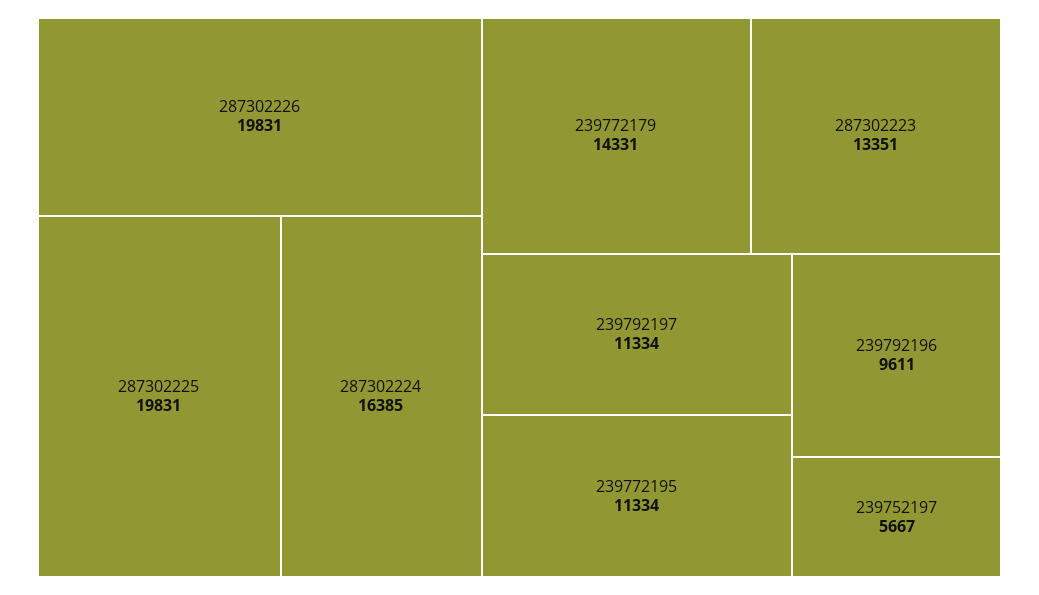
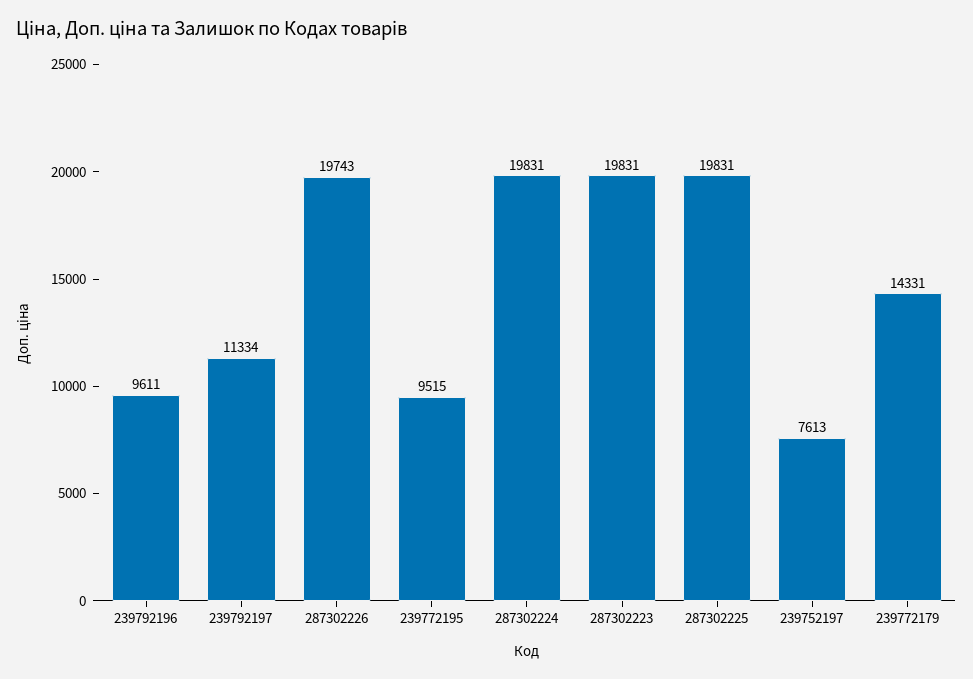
  {
-   "287302226": 19831,
+   "287302226": 19743,
    "287302225": 19831,
-   "287302224": 16385,
+   "287302224": 19831,
    "239772179": 14331,
-   "287302223": 13351,
+   "287302223": 19831,
    "239792197": 11334,
-   "239772195": 11334,
+   "239772195": 9515,
    "239792196": 9611,
-   "239752197": 5667
+   "239752197": 7613
  }

